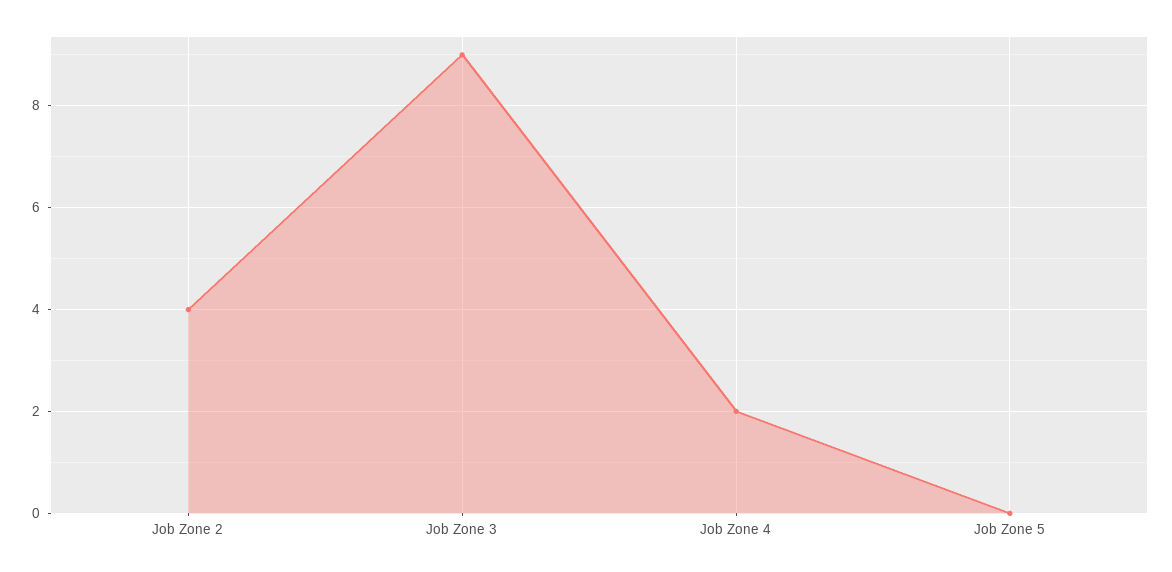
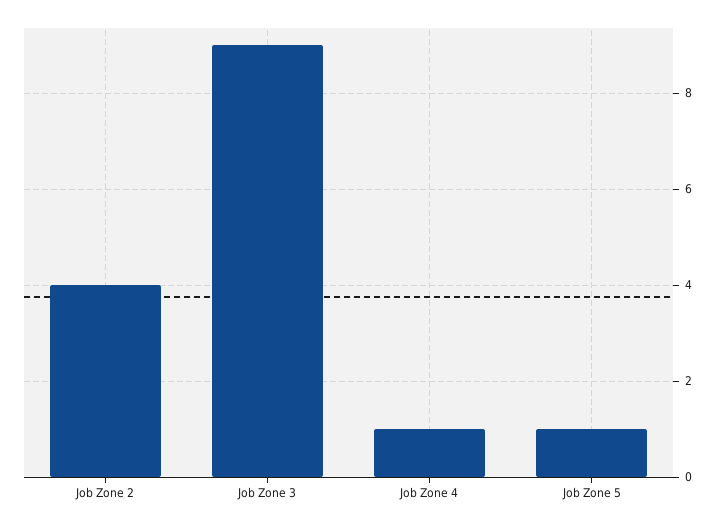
  {
    "Job Zone 2": 4,
    "Job Zone 3": 9,
-   "Job Zone 4": 2,
+   "Job Zone 4": 1,
-   "Job Zone 5": 0
+   "Job Zone 5": 1
  }

